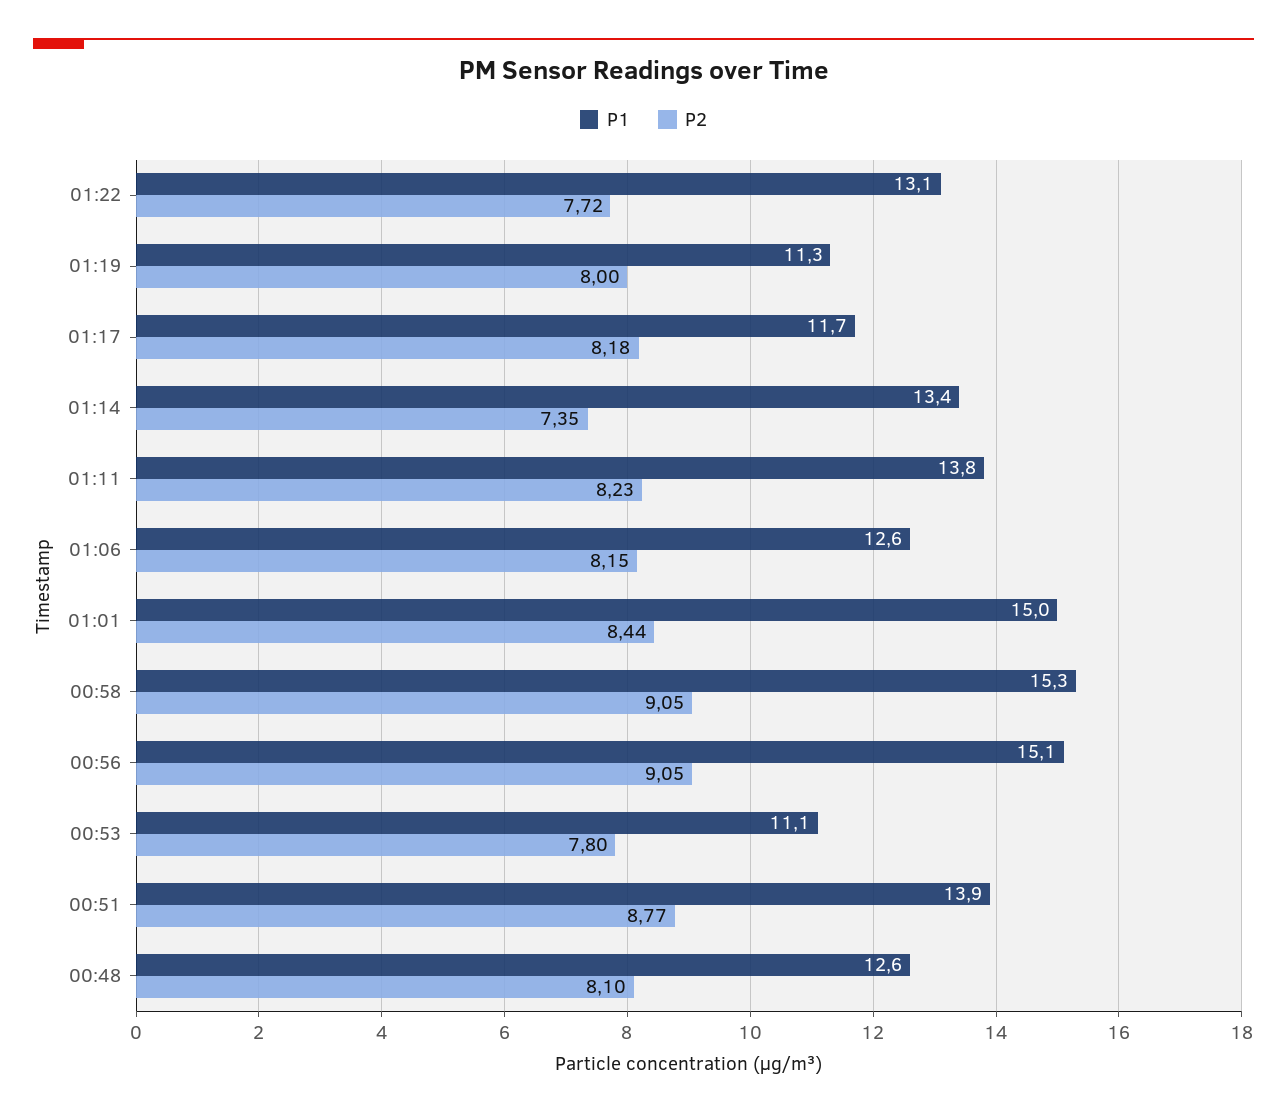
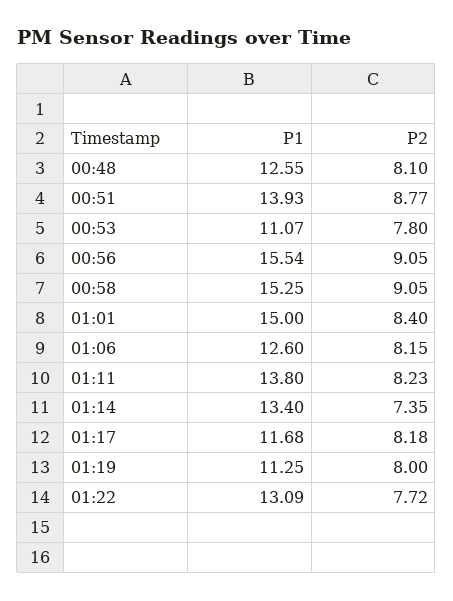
  {
    "P1": {
      "01:22": 13.09,
      "01:19": 11.25,
      "01:17": 11.68,
      "01:14": 13.4,
      "01:11": 13.8,
      "01:06": 12.6,
      "01:01": 15,
      "00:58": 15.25,
-     "00:56": 15.1,
+     "00:56": 15.54,
      "00:53": 11.07,
      "00:51": 13.93,
      "00:48": 12.55
    },
    "P2": {
      "01:22": 7.72,
      "01:19": 8,
      "01:17": 8.18,
      "01:14": 7.35,
      "01:11": 8.23,
      "01:06": 8.15,
-     "01:01": 8.44,
+     "01:01": 8.4,
      "00:58": 9.05,
      "00:56": 9.05,
      "00:53": 7.8,
      "00:51": 8.77,
      "00:48": 8.1
    }
  }

